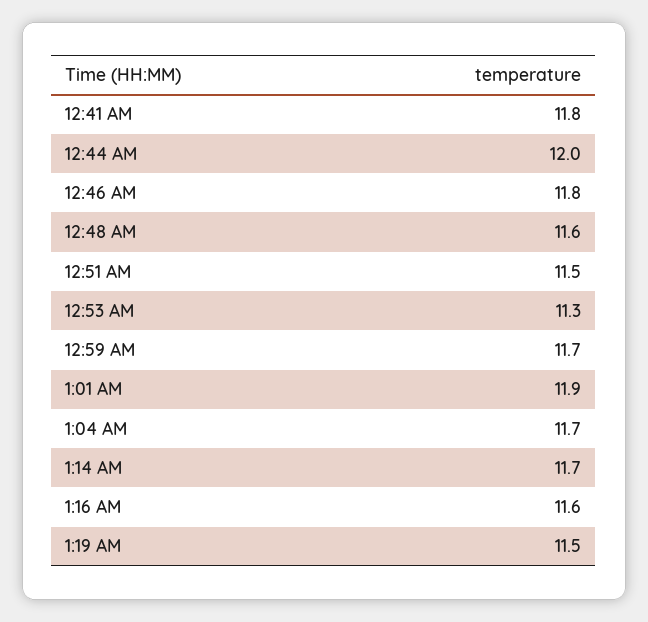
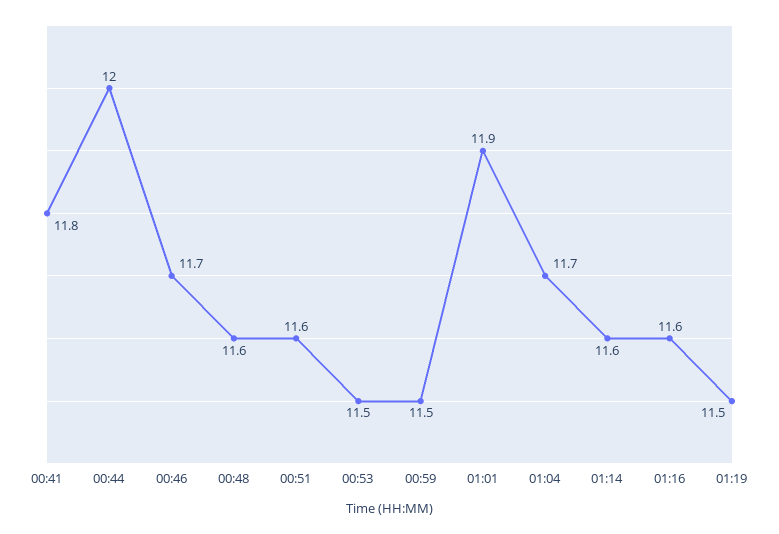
  {
    "12:41 AM": 11.8,
    "12:44 AM": 12,
-   "12:46 AM": 11.8,
+   "12:46 AM": 11.7,
    "12:48 AM": 11.6,
-   "12:51 AM": 11.5,
+   "12:51 AM": 11.6,
-   "12:53 AM": 11.3,
+   "12:53 AM": 11.5,
-   "12:59 AM": 11.7,
+   "12:59 AM": 11.5,
    "1:01 AM": 11.9,
    "1:04 AM": 11.7,
-   "1:14 AM": 11.7,
+   "1:14 AM": 11.6,
    "1:16 AM": 11.6,
    "1:19 AM": 11.5
  }

